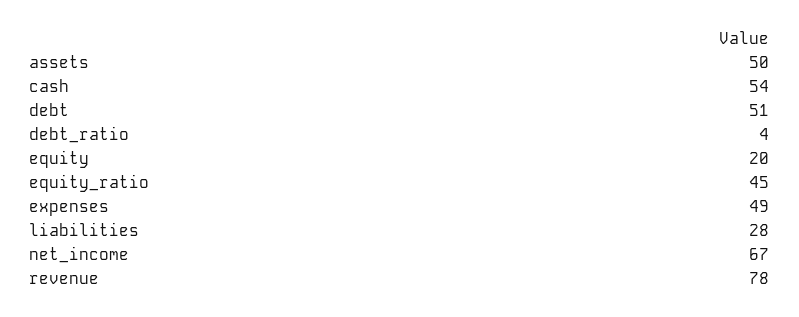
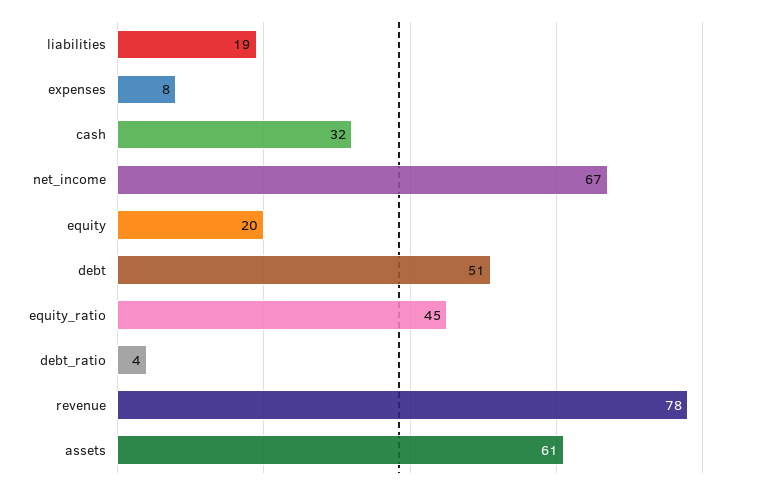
  {
-   "assets": 50,
+   "assets": 61,
-   "cash": 54,
+   "cash": 32,
    "debt": 51,
    "debt_ratio": 4,
    "equity": 20,
    "equity_ratio": 45,
-   "expenses": 49,
+   "expenses": 8,
-   "liabilities": 28,
+   "liabilities": 19,
    "net_income": 67,
    "revenue": 78
  }

